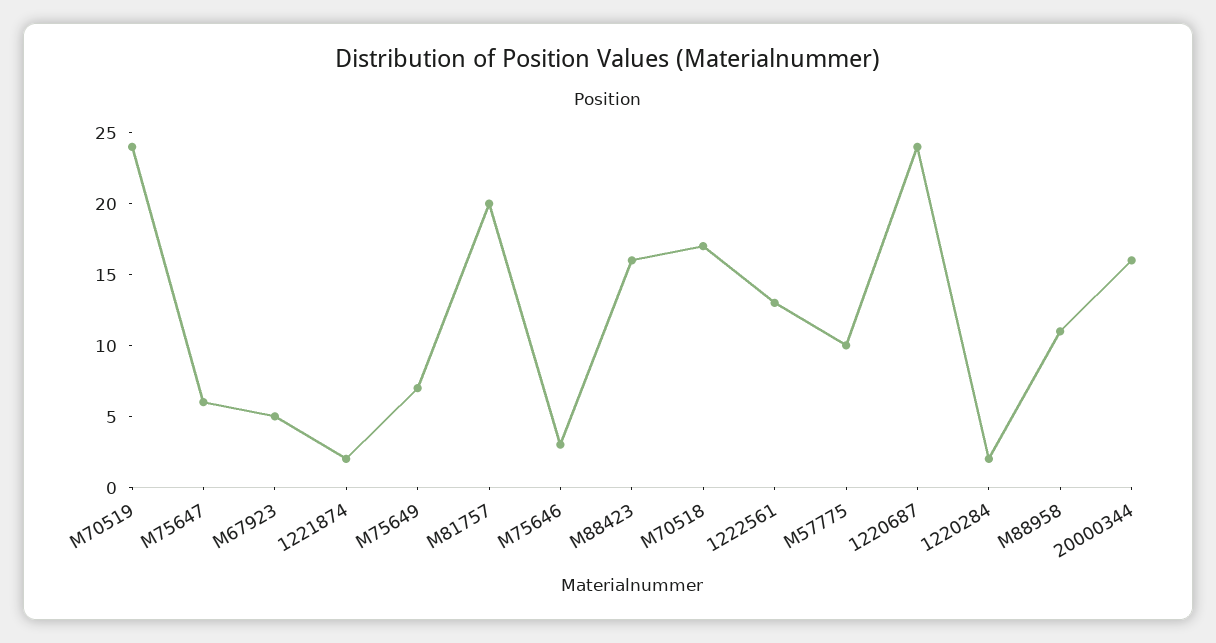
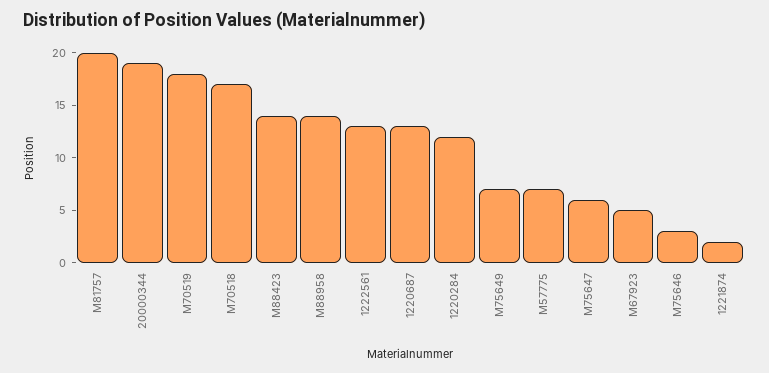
  {
-   "M70519": 24,
+   "M70519": 18,
    "M75647": 6,
    "M67923": 5,
    "1221874": 2,
    "M75649": 7,
    "M81757": 20,
    "M75646": 3,
-   "M88423": 16,
+   "M88423": 14,
    "M70518": 17,
    "1222561": 13,
-   "M57775": 10,
+   "M57775": 7,
-   "1220687": 24,
+   "1220687": 13,
-   "1220284": 2,
+   "1220284": 12,
-   "M88958": 11,
+   "M88958": 14,
-   "20000344": 16
+   "20000344": 19
  }

